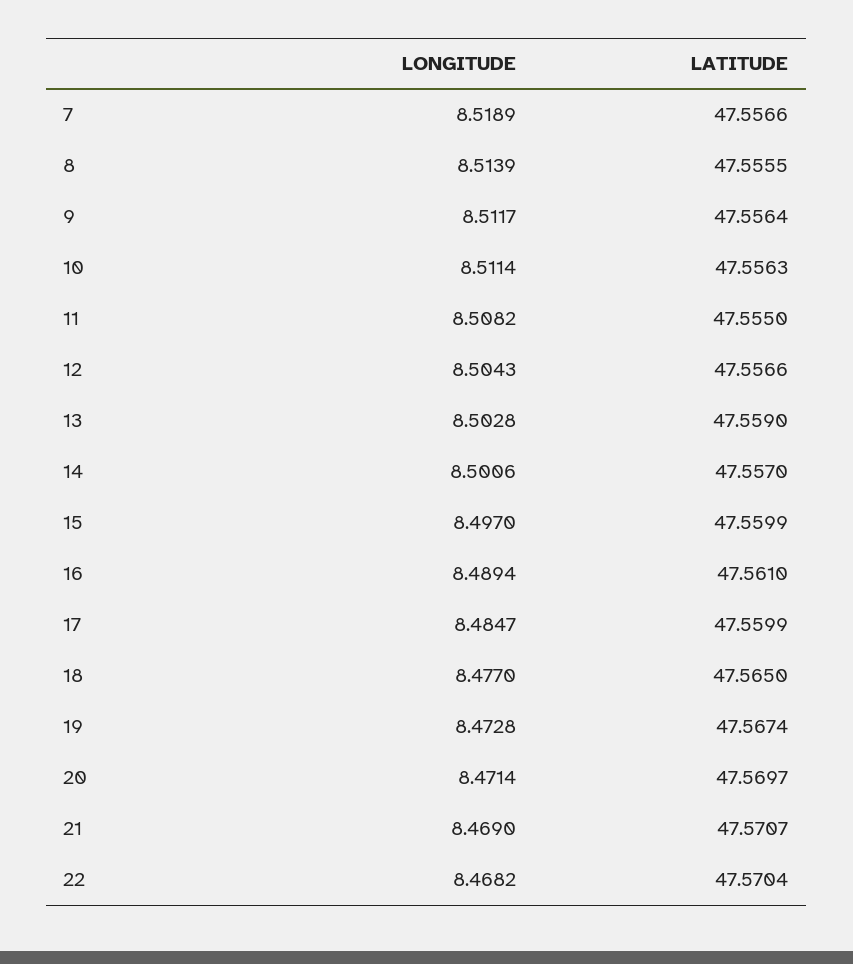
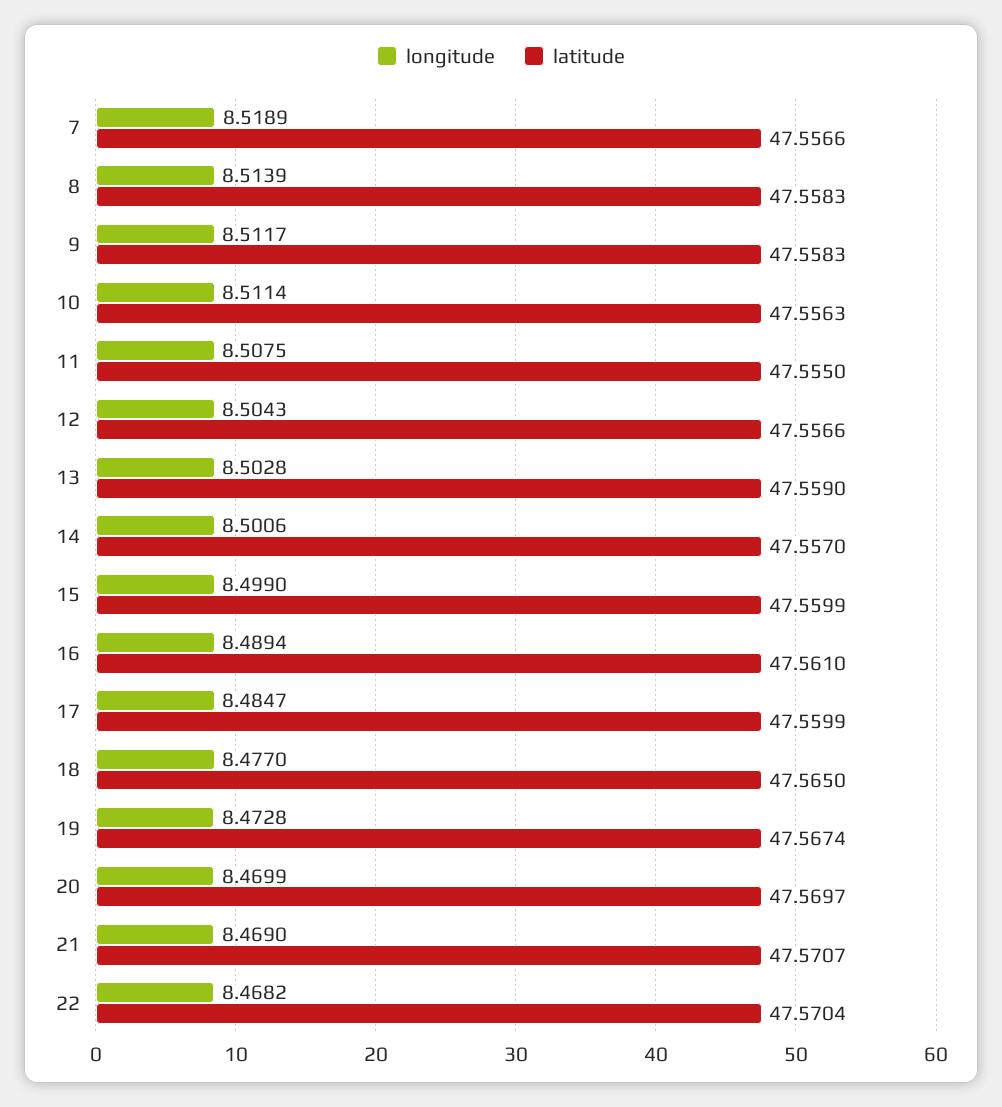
  {
    "LONGITUDE": {
      "7": 8.5189,
      "8": 8.5139,
      "9": 8.5117,
      "10": 8.5114,
-     "11": 8.5082,
+     "11": 8.5075,
      "12": 8.5043,
      "13": 8.5028,
      "14": 8.5006,
-     "15": 8.497,
+     "15": 8.499,
      "16": 8.4894,
      "17": 8.4847,
      "18": 8.477,
      "19": 8.4728,
-     "20": 8.4714,
+     "20": 8.4699,
      "21": 8.469,
      "22": 8.4682
    },
    "LATITUDE": {
      "7": 47.5566,
-     "8": 47.5555,
+     "8": 47.5583,
-     "9": 47.5564,
+     "9": 47.5583,
      "10": 47.5563,
      "11": 47.555,
      "12": 47.5566,
      "13": 47.559,
      "14": 47.557,
      "15": 47.5599,
      "16": 47.561,
      "17": 47.5599,
      "18": 47.565,
      "19": 47.5674,
      "20": 47.5697,
      "21": 47.5707,
      "22": 47.5704
    }
  }

